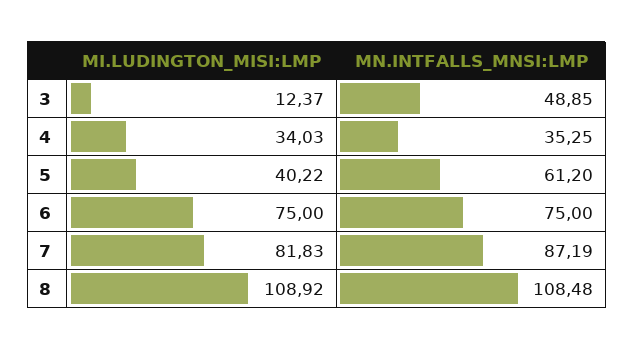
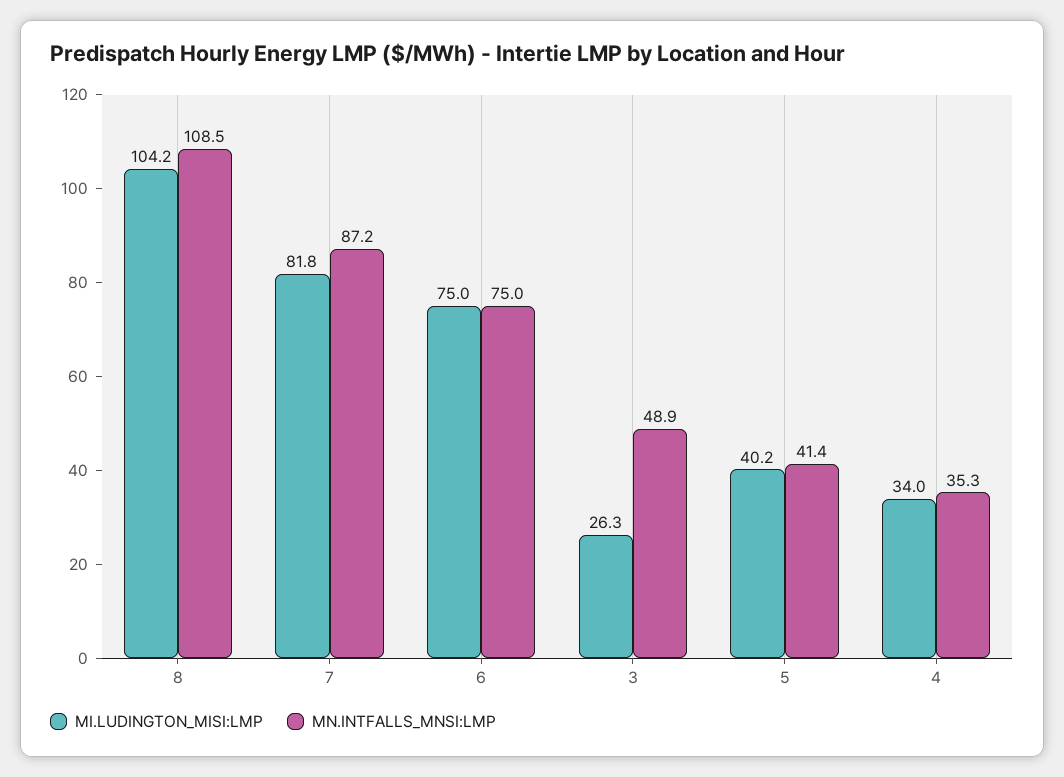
  {
    "MI.LUDINGTON_MISI:LMP": {
-     "3": 12.37,
+     "3": 26.3,
      "4": 34.03,
      "5": 40.22,
      "6": 75,
      "7": 81.83,
-     "8": 108.92
+     "8": 104.2
    },
    "MN.INTFALLS_MNSI:LMP": {
      "3": 48.85,
      "4": 35.25,
-     "5": 61.2,
+     "5": 41.4,
      "6": 75,
      "7": 87.19,
      "8": 108.48
    }
  }

